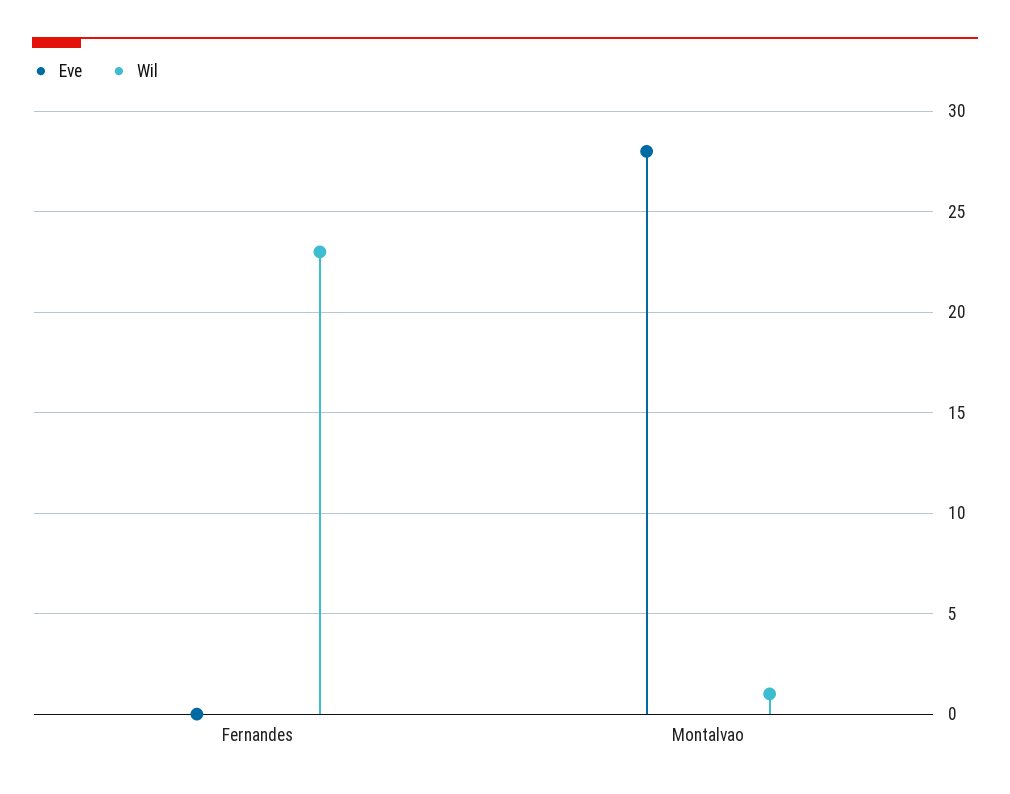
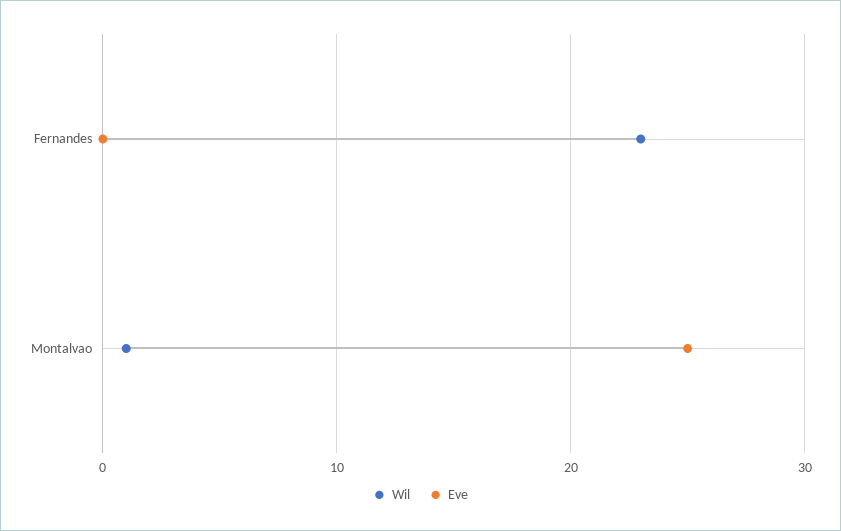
  {
    "Eve": {
      "Fernandes": 0,
-     "Montalvao": 28
+     "Montalvao": 25
    },
    "Wil": {
      "Fernandes": 23,
      "Montalvao": 1
    }
  }

